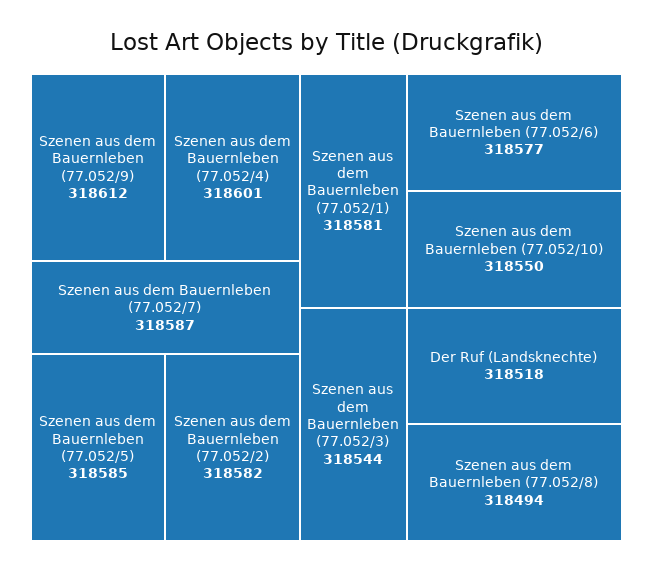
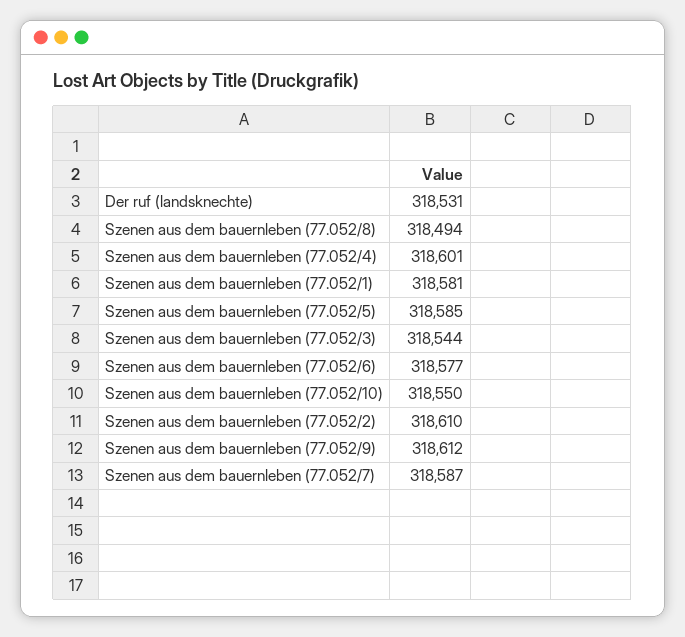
  {
    "Szenen aus dem Bauernleben (77.052/9)": 318612,
    "Szenen aus dem Bauernleben (77.052/4)": 318601,
    "Szenen aus dem Bauernleben (77.052/7)": 318587,
    "Szenen aus dem Bauernleben (77.052/5)": 318585,
-   "Szenen aus dem Bauernleben (77.052/2)": 318582,
+   "Szenen aus dem Bauernleben (77.052/2)": 318610,
    "Szenen aus dem Bauernleben (77.052/1)": 318581,
    "Szenen aus dem Bauernleben (77.052/6)": 318577,
    "Szenen aus dem Bauernleben (77.052/10)": 318550,
    "Szenen aus dem Bauernleben (77.052/3)": 318544,
-   "Der Ruf (Landsknechte)": 318518,
+   "Der Ruf (Landsknechte)": 318531,
    "Szenen aus dem Bauernleben (77.052/8)": 318494
  }

